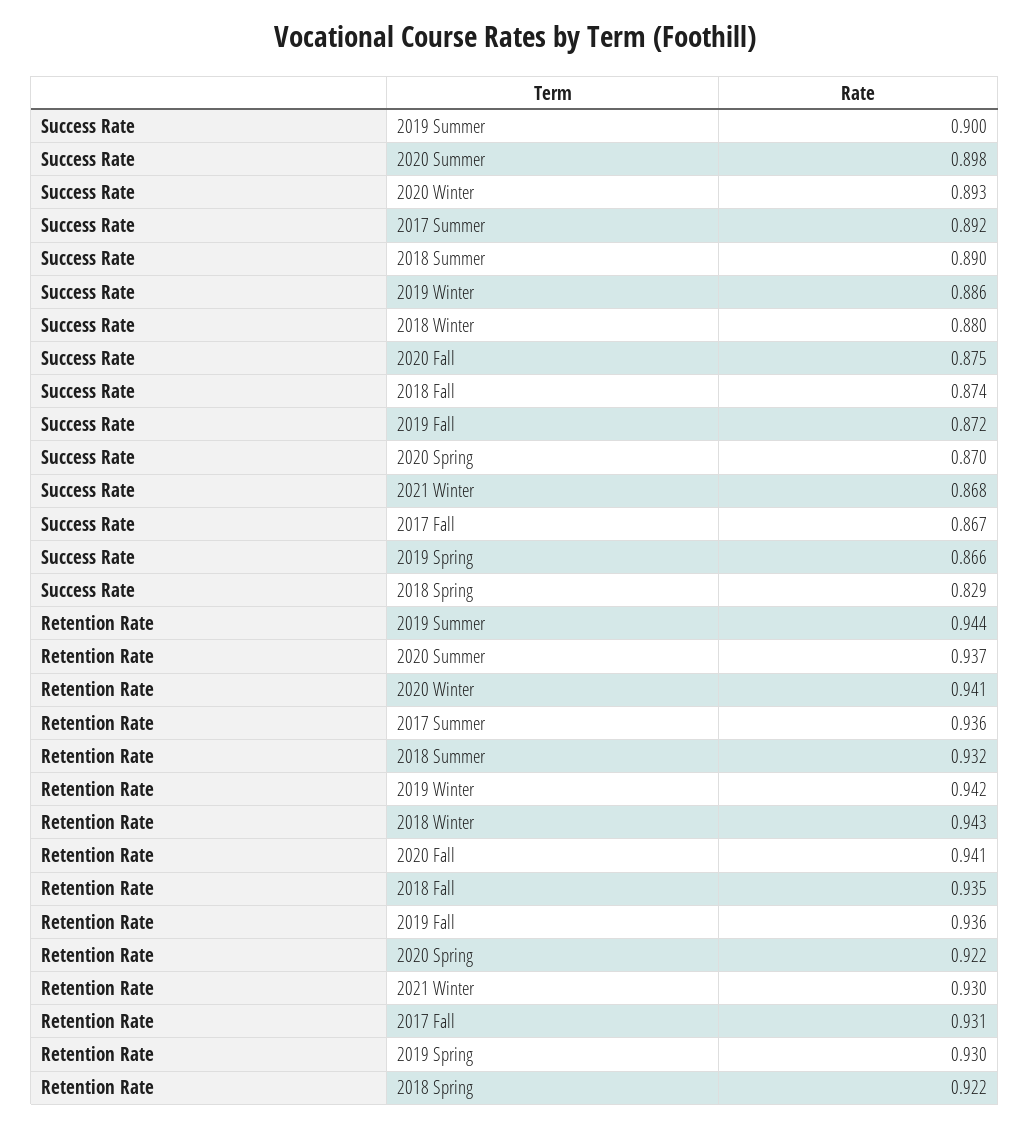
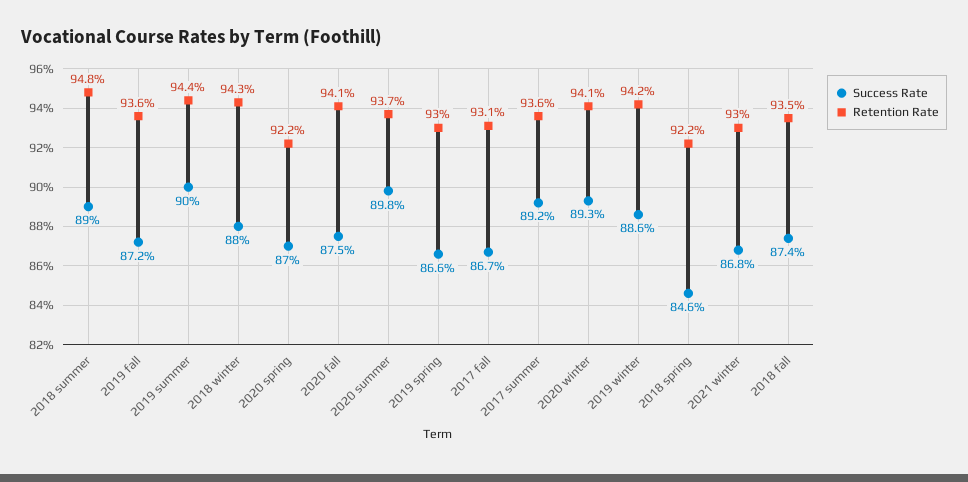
  {
    "Success Rate": {
      "2019 Summer": 0.9,
      "2020 Summer": 0.898,
      "2020 Winter": 0.893,
      "2017 Summer": 0.892,
      "2018 Summer": 0.89,
      "2019 Winter": 0.886,
      "2018 Winter": 0.88,
      "2020 Fall": 0.875,
      "2018 Fall": 0.874,
      "2019 Fall": 0.872,
      "2020 Spring": 0.87,
      "2021 Winter": 0.868,
      "2017 Fall": 0.867,
      "2019 Spring": 0.866,
-     "2018 Spring": 0.829
+     "2018 Spring": 0.846
    },
    "Retention Rate": {
      "2019 Summer": 0.944,
      "2020 Summer": 0.937,
      "2020 Winter": 0.941,
      "2017 Summer": 0.936,
-     "2018 Summer": 0.932,
+     "2018 Summer": 0.948,
      "2019 Winter": 0.942,
      "2018 Winter": 0.943,
      "2020 Fall": 0.941,
      "2018 Fall": 0.935,
      "2019 Fall": 0.936,
      "2020 Spring": 0.922,
      "2021 Winter": 0.93,
      "2017 Fall": 0.931,
      "2019 Spring": 0.93,
      "2018 Spring": 0.922
    }
  }

